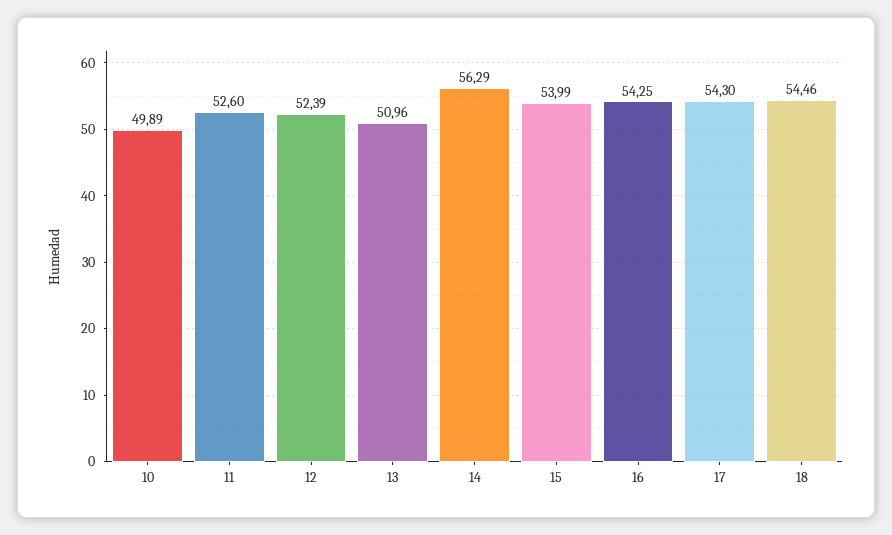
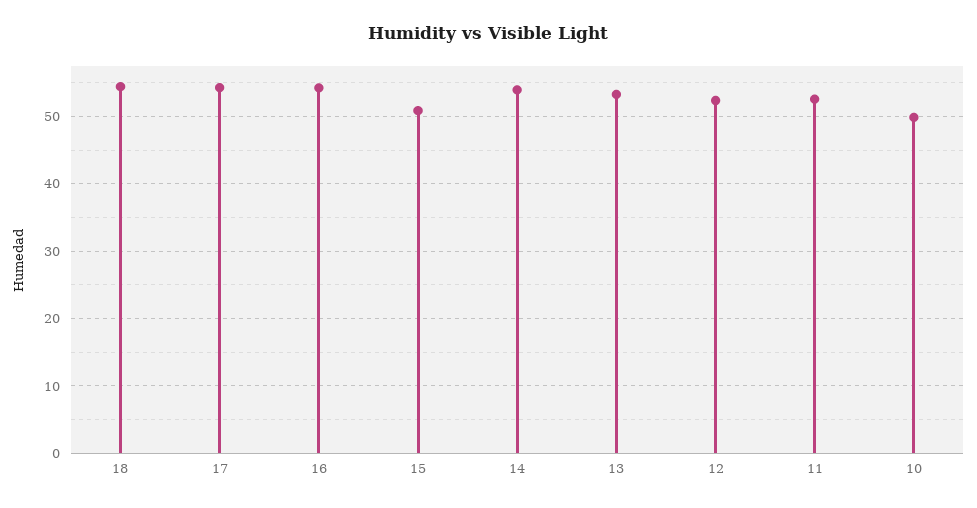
  {
    "10": 49.89,
    "11": 52.6,
    "12": 52.39,
-   "13": 50.96,
+   "13": 53,
-   "14": 56.29,
+   "14": 54,
-   "15": 53.99,
+   "15": 51,
    "16": 54.25,
    "17": 54.3,
    "18": 54.46
  }

